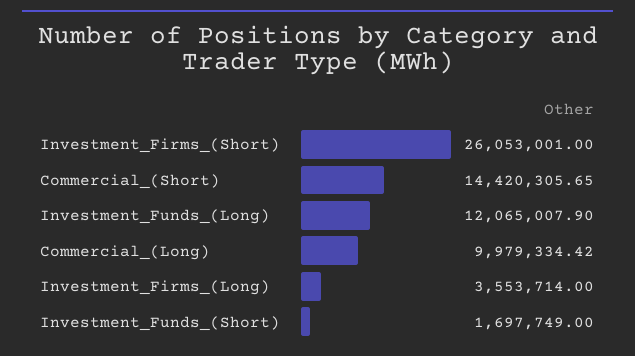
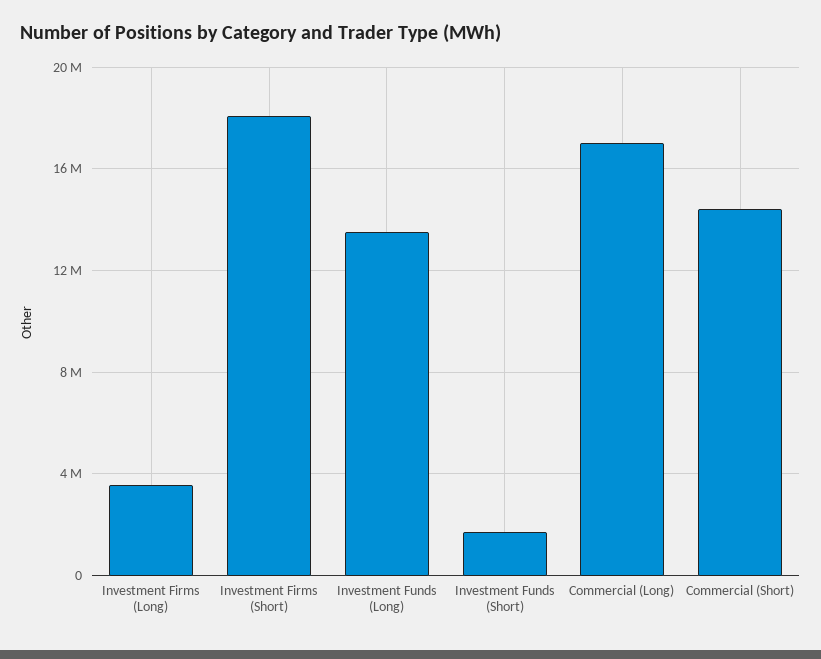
  {
-   "Investment_Firms_(Short)": 26053001,
+   "Investment_Firms_(Short)": 18000000,
    "Commercial_(Short)": 14420305.65,
-   "Investment_Funds_(Long)": 12065007.9,
+   "Investment_Funds_(Long)": 13500000,
-   "Commercial_(Long)": 9979334.42,
+   "Commercial_(Long)": 17000000,
    "Investment_Firms_(Long)": 3553714,
    "Investment_Funds_(Short)": 1697749
  }

